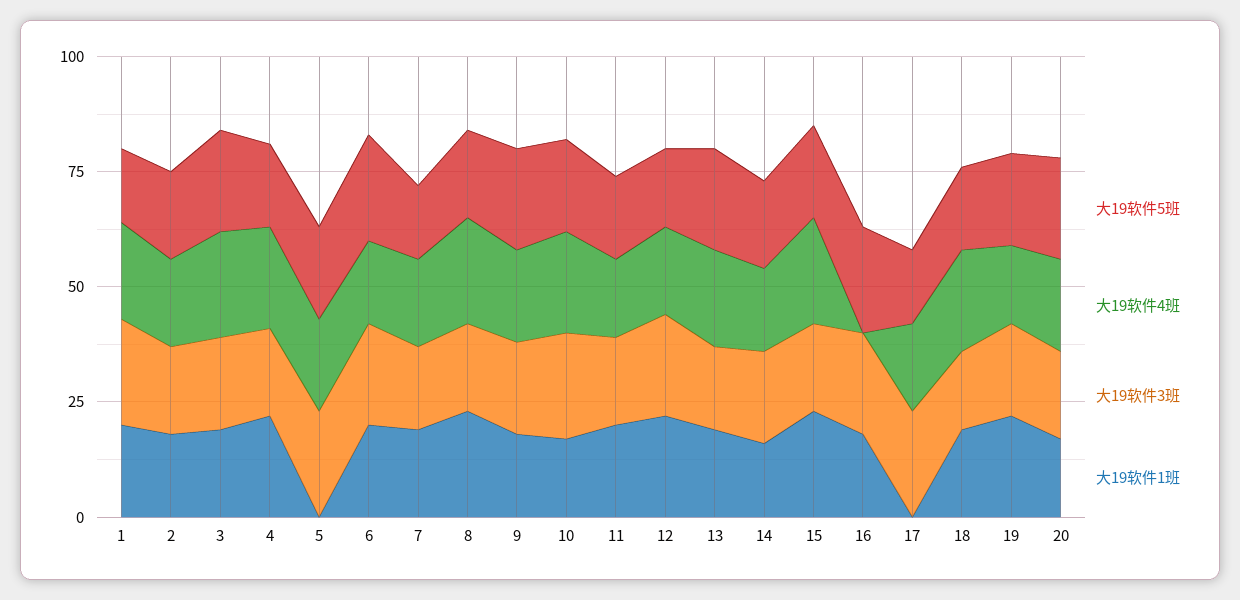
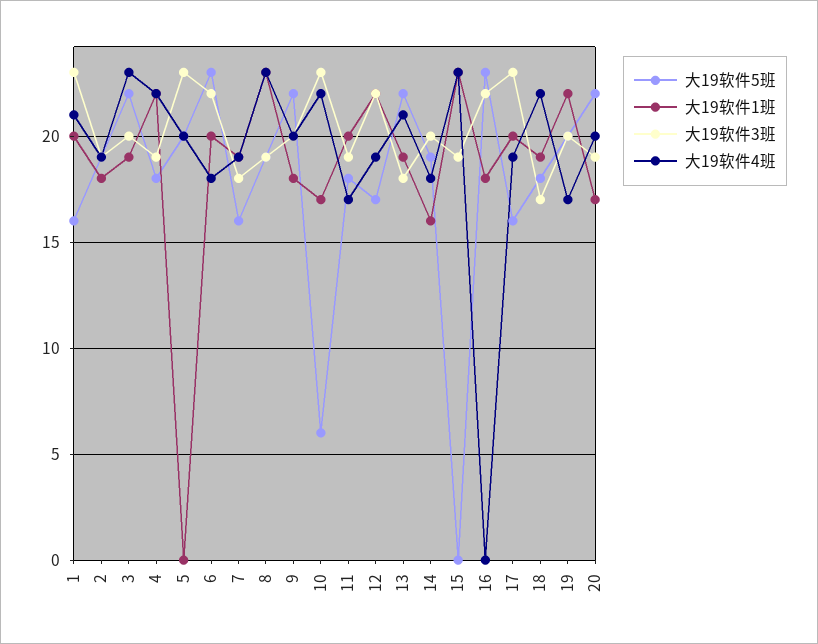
  {
    "大19软件5班": {
      "1": 16,
      "2": 19,
      "3": 22,
      "4": 18,
      "5": 20,
      "6": 23,
      "7": 16,
      "8": 19,
      "9": 22,
-     "10": 20,
+     "10": 6,
      "11": 18,
      "12": 17,
      "13": 22,
      "14": 19,
-     "15": 20,
+     "15": 0,
      "16": 23,
      "17": 16,
      "18": 18,
      "19": 20,
      "20": 22
    },
    "大19软件4班": {
      "1": 21,
      "2": 19,
      "3": 23,
      "4": 22,
      "5": 20,
      "6": 18,
      "7": 19,
      "8": 23,
      "9": 20,
      "10": 22,
      "11": 17,
      "12": 19,
      "13": 21,
      "14": 18,
      "15": 23,
      "16": 0,
      "17": 19,
      "18": 22,
      "19": 17,
      "20": 20
    },
    "大19软件3班": {
      "1": 23,
      "2": 19,
      "3": 20,
      "4": 19,
      "5": 23,
      "6": 22,
      "7": 18,
      "8": 19,
      "9": 20,
      "10": 23,
      "11": 19,
      "12": 22,
      "13": 18,
      "14": 20,
      "15": 19,
      "16": 22,
      "17": 23,
      "18": 17,
      "19": 20,
      "20": 19
    },
    "大19软件1班": {
      "1": 20,
      "2": 18,
      "3": 19,
      "4": 22,
      "5": 0,
      "6": 20,
      "7": 19,
      "8": 23,
      "9": 18,
      "10": 17,
      "11": 20,
      "12": 22,
      "13": 19,
      "14": 16,
      "15": 23,
      "16": 18,
-     "17": 0,
+     "17": 20,
      "18": 19,
      "19": 22,
      "20": 17
    }
  }

